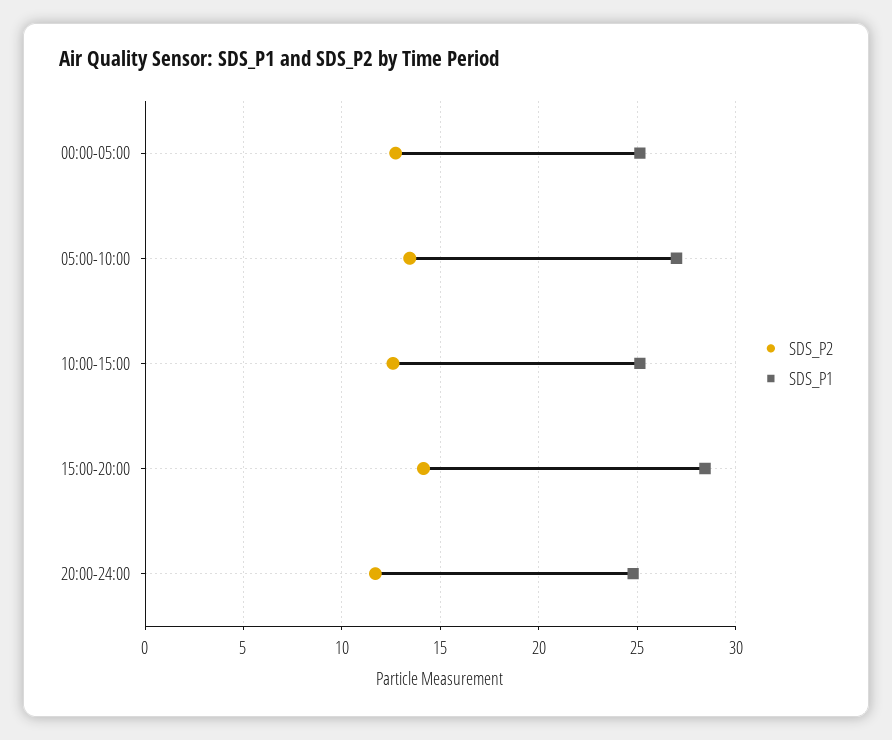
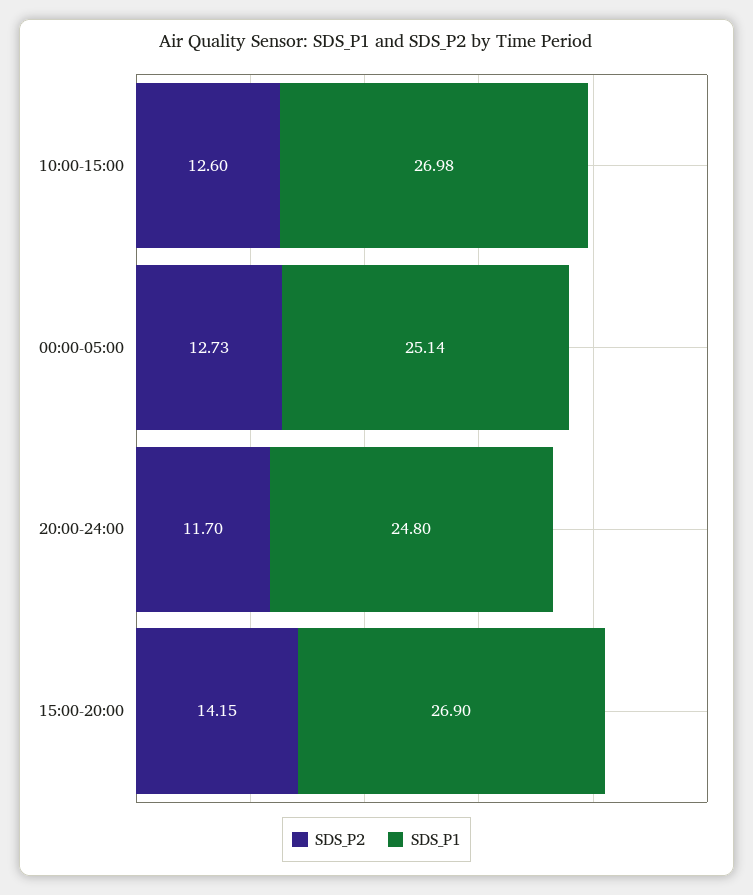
  {
    "SDS_P2": {
      "00:00-05:00": 12.73,
-     "05:00-10:00": 13.5,
      "10:00-15:00": 12.6,
      "15:00-20:00": 14.15,
      "20:00-24:00": 11.7
    },
    "SDS_P1": {
      "00:00-05:00": 25.14,
-     "05:00-10:00": 27,
-     "10:00-15:00": 25,
+     "10:00-15:00": 26.98,
-     "15:00-20:00": 28.5,
+     "15:00-20:00": 26.9,
      "20:00-24:00": 24.8
    }
  }

